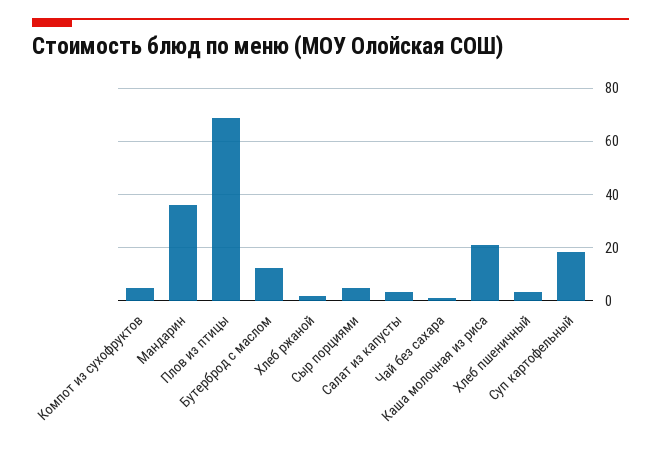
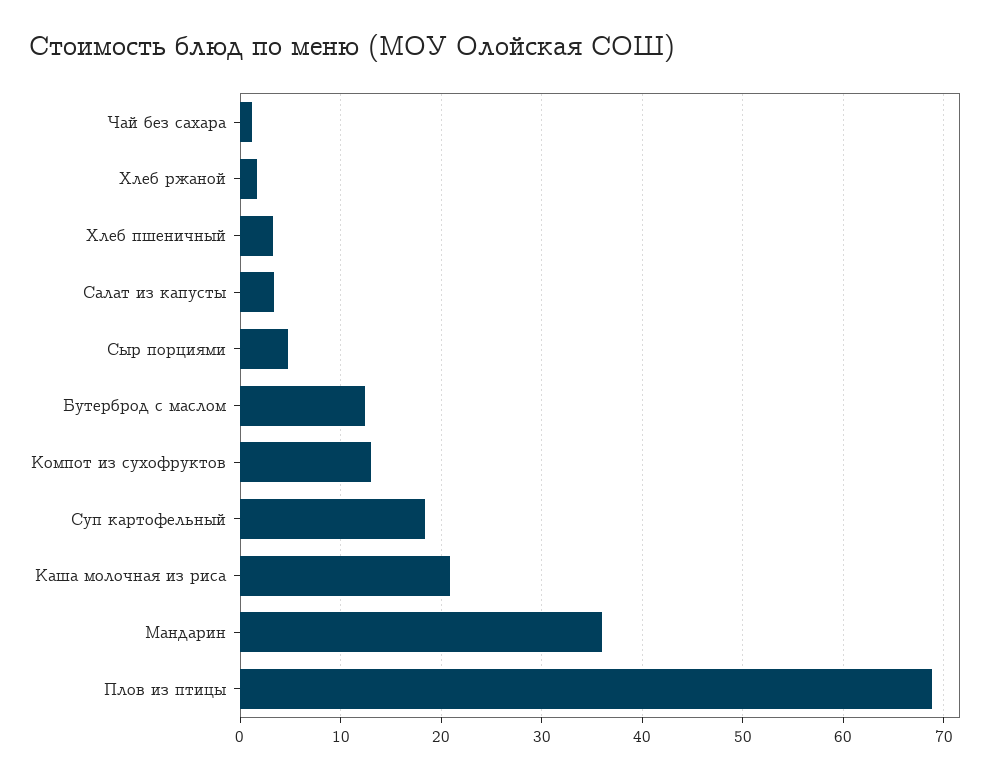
  {
-   "Компот из сухофруктов": 5,
+   "Компот из сухофруктов": 13,
    "Мандарин": 36,
    "Плов из птицы": 69,
    "Бутерброд с маслом": 12,
    "Хлеб ржаной": 2,
    "Сыр порциями": 5,
    "Салат из капусты": 3,
    "Чай без сахара": 1,
    "Каша молочная из риса": 21,
    "Хлеб пшеничный": 3,
    "Суп картофельный": 18
  }

